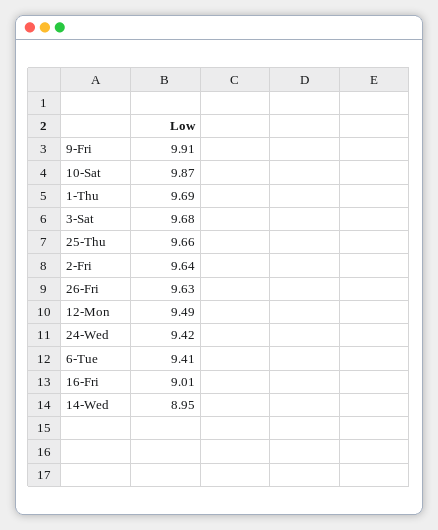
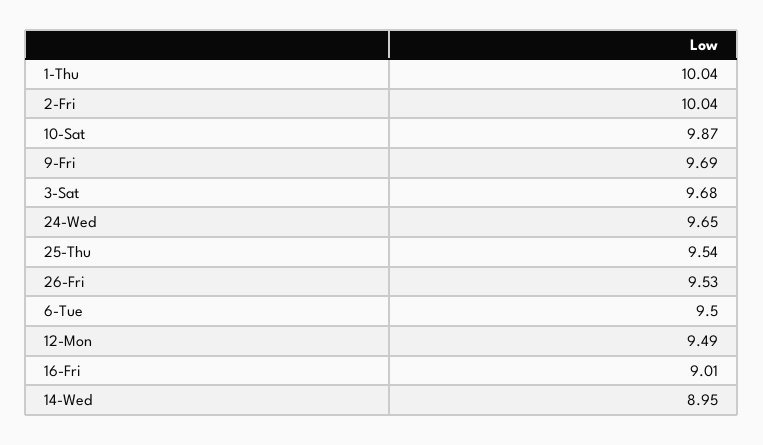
  {
-   "9-Fri": 9.91,
+   "9-Fri": 9.69,
    "10-Sat": 9.87,
-   "1-Thu": 9.69,
+   "1-Thu": 10.04,
    "3-Sat": 9.68,
-   "25-Thu": 9.66,
+   "25-Thu": 9.54,
-   "2-Fri": 9.64,
+   "2-Fri": 10.04,
-   "26-Fri": 9.63,
+   "26-Fri": 9.53,
    "12-Mon": 9.49,
-   "24-Wed": 9.42,
+   "24-Wed": 9.65,
-   "6-Tue": 9.41,
+   "6-Tue": 9.5,
    "16-Fri": 9.01,
    "14-Wed": 8.95
  }

